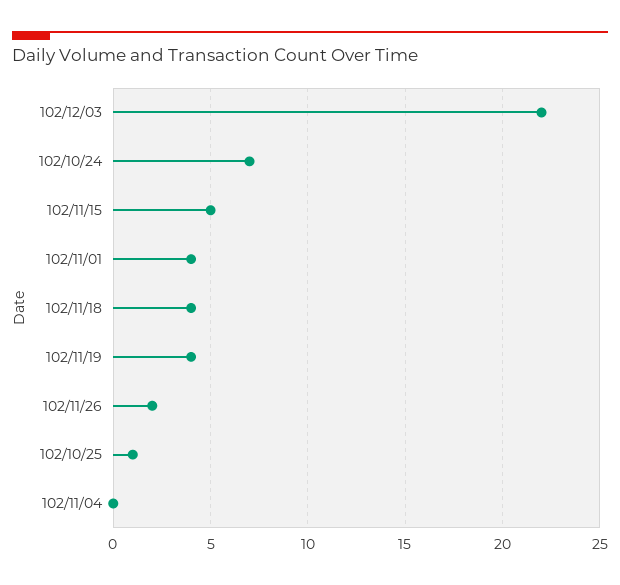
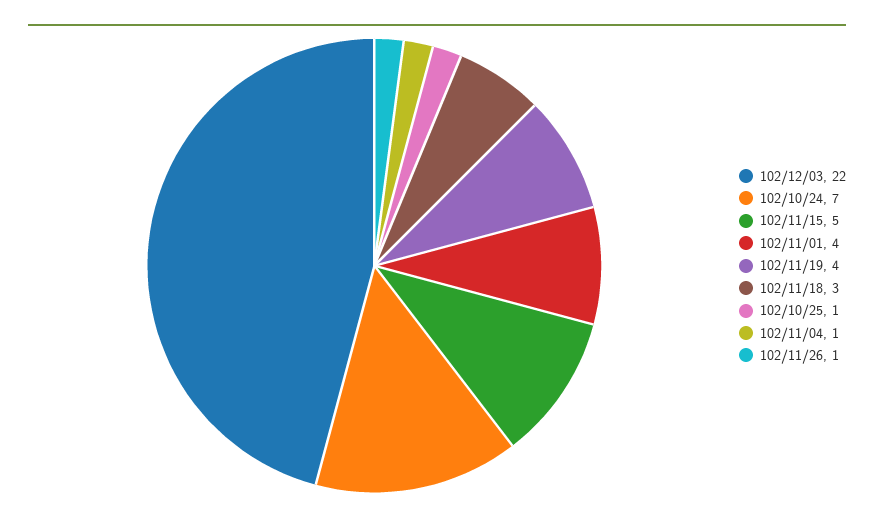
  {
    "102/12/03": 22,
    "102/10/24": 7,
    "102/11/15": 5,
    "102/11/01": 4,
-   "102/11/18": 4,
+   "102/11/18": 3,
    "102/11/19": 4,
-   "102/11/26": 2,
+   "102/11/26": 1,
    "102/10/25": 1,
-   "102/11/04": 0
+   "102/11/04": 1
  }

